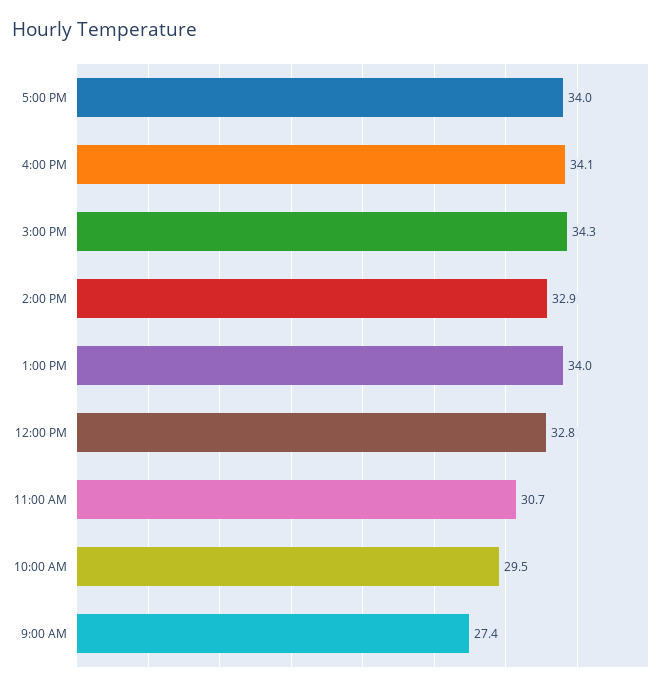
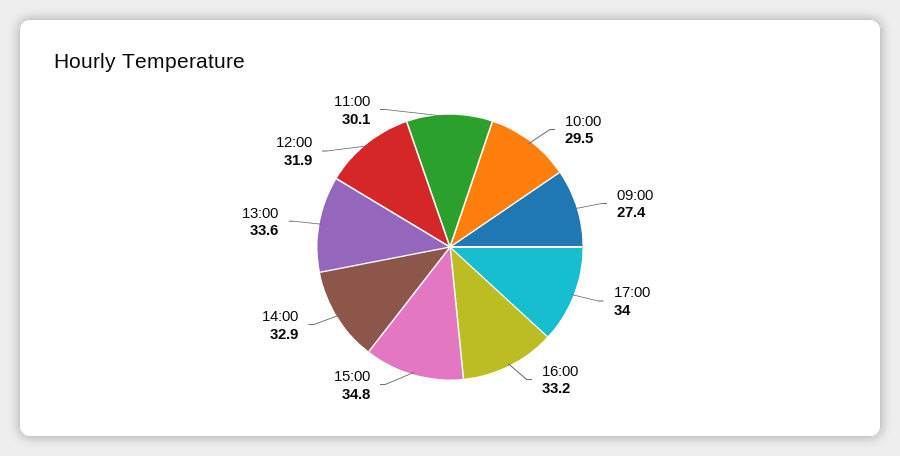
  {
    "5:00 PM": 34,
-   "4:00 PM": 34.1,
+   "4:00 PM": 33.2,
-   "3:00 PM": 34.3,
+   "3:00 PM": 34.8,
    "2:00 PM": 32.9,
-   "1:00 PM": 34,
+   "1:00 PM": 33.6,
-   "12:00 PM": 32.8,
+   "12:00 PM": 31.9,
-   "11:00 AM": 30.7,
+   "11:00 AM": 30.1,
    "10:00 AM": 29.5,
    "9:00 AM": 27.4
  }

